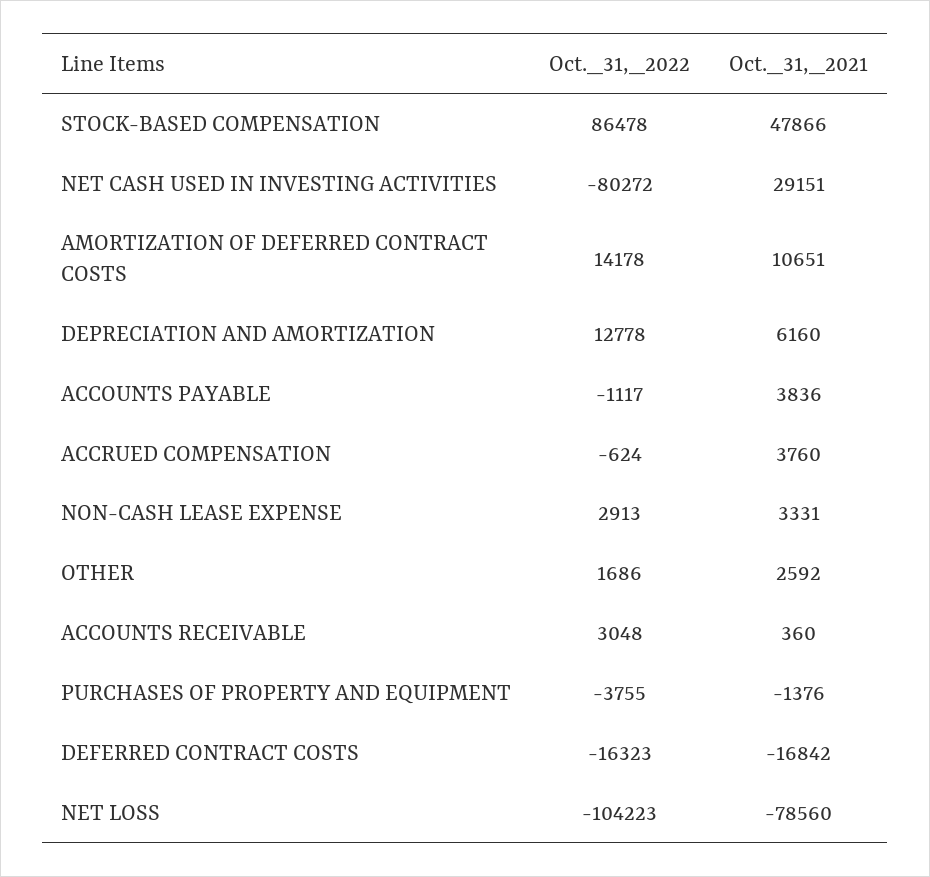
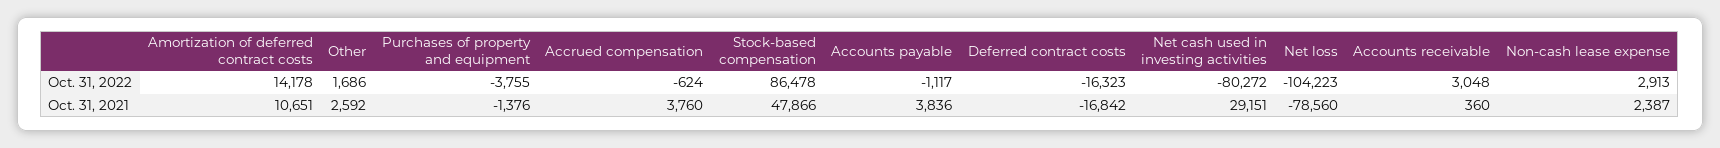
  {
    "Oct._31,_2022": {
      "STOCK-BASED COMPENSATION": 86478,
      "NET CASH USED IN INVESTING ACTIVITIES": -80272,
      "AMORTIZATION OF DEFERRED CONTRACT COSTS": 14178,
-     "DEPRECIATION AND AMORTIZATION": 12778,
      "ACCOUNTS PAYABLE": -1117,
      "ACCRUED COMPENSATION": -624,
      "NON-CASH LEASE EXPENSE": 2913,
      "OTHER": 1686,
      "ACCOUNTS RECEIVABLE": 3048,
      "PURCHASES OF PROPERTY AND EQUIPMENT": -3755,
      "DEFERRED CONTRACT COSTS": -16323,
      "NET LOSS": -104223
    },
    "Oct._31,_2021": {
      "STOCK-BASED COMPENSATION": 47866,
      "NET CASH USED IN INVESTING ACTIVITIES": 29151,
      "AMORTIZATION OF DEFERRED CONTRACT COSTS": 10651,
-     "DEPRECIATION AND AMORTIZATION": 6160,
      "ACCOUNTS PAYABLE": 3836,
      "ACCRUED COMPENSATION": 3760,
-     "NON-CASH LEASE EXPENSE": 3331,
+     "NON-CASH LEASE EXPENSE": 2387,
      "OTHER": 2592,
      "ACCOUNTS RECEIVABLE": 360,
      "PURCHASES OF PROPERTY AND EQUIPMENT": -1376,
      "DEFERRED CONTRACT COSTS": -16842,
      "NET LOSS": -78560
    }
  }

